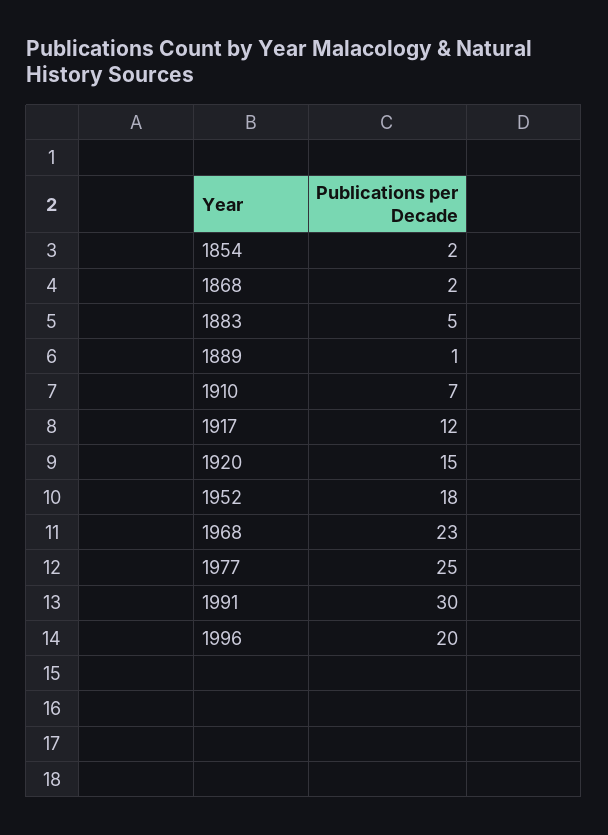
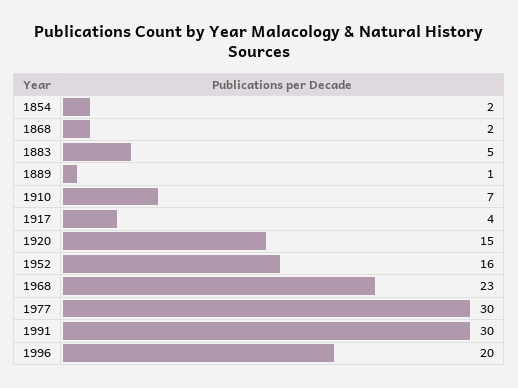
  {
    "1854": 2,
    "1868": 2,
    "1883": 5,
    "1889": 1,
    "1910": 7,
-   "1917": 12,
+   "1917": 4,
    "1920": 15,
-   "1952": 18,
+   "1952": 16,
    "1968": 23,
-   "1977": 25,
+   "1977": 30,
    "1991": 30,
    "1996": 20
  }

